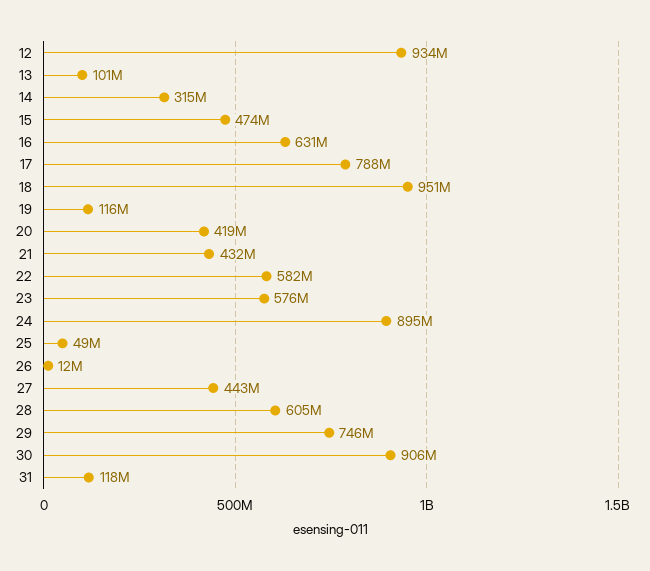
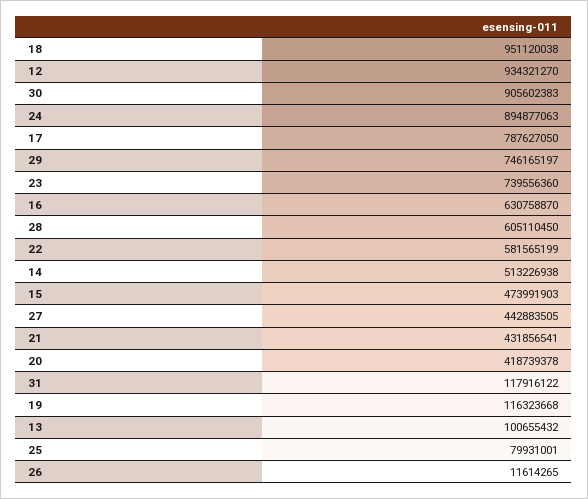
  {
    "12": 934321270,
    "13": 100655432,
-   "14": 315000000,
+   "14": 513226938,
    "15": 473991903,
    "16": 630758870,
    "17": 787627050,
    "18": 951120038,
    "19": 116323668,
    "20": 418739378,
    "21": 431856541,
    "22": 581565199,
-   "23": 576000000,
+   "23": 739556360,
    "24": 894877063,
-   "25": 49000000,
+   "25": 79931001,
    "26": 11614265,
    "27": 442883505,
    "28": 605110450,
    "29": 746165197,
    "30": 905602383,
    "31": 117916122
  }

